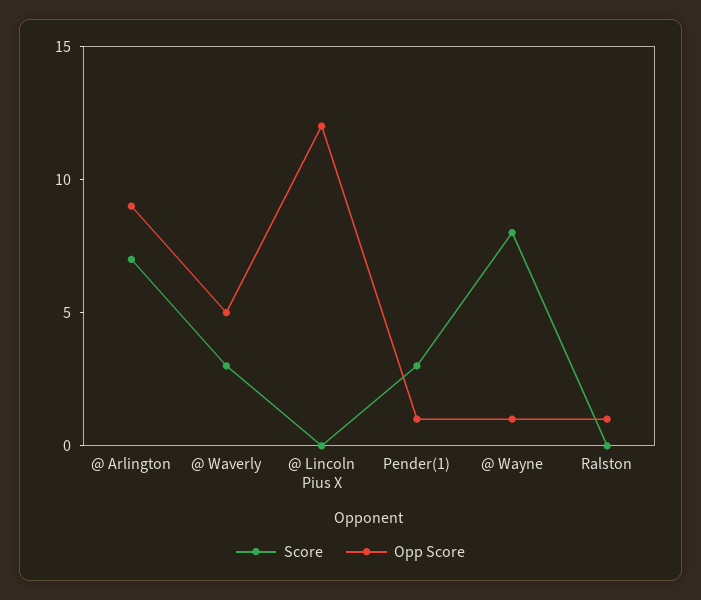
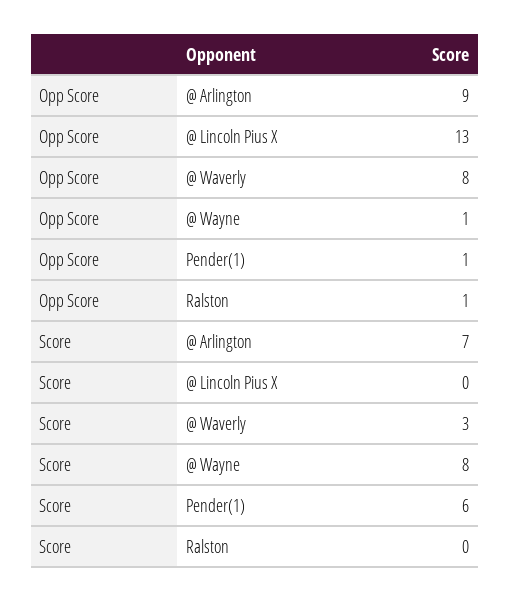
  {
    "Score": {
      "@ Arlington": 7,
      "@ Waverly": 3,
      "@ Lincoln Pius X": 0,
-     "Pender(1)": 3,
+     "Pender(1)": 6,
      "@ Wayne": 8,
      "Ralston": 0
    },
    "Opp Score": {
      "@ Arlington": 9,
-     "@ Waverly": 5,
+     "@ Waverly": 8,
-     "@ Lincoln Pius X": 12,
+     "@ Lincoln Pius X": 13,
      "Pender(1)": 1,
      "@ Wayne": 1,
      "Ralston": 1
    }
  }

